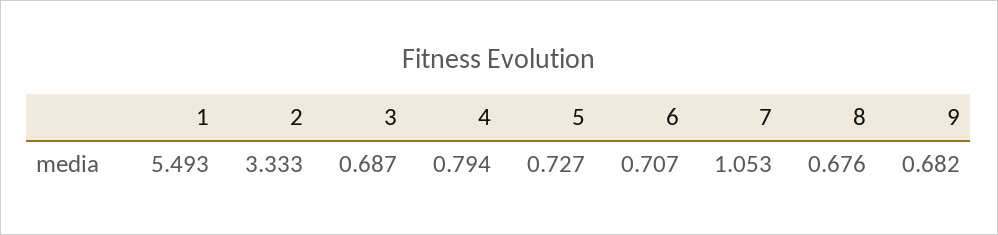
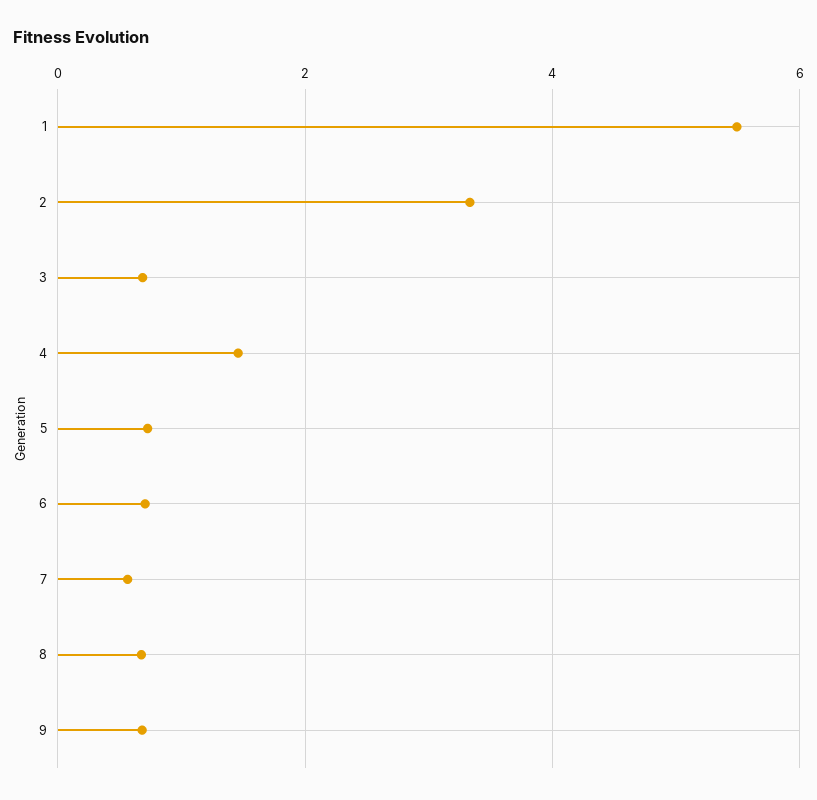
  {
    "1": 5.493,
    "2": 3.333,
    "3": 0.687,
-   "4": 0.794,
+   "4": 1.4,
    "5": 0.727,
    "6": 0.707,
-   "7": 1.053,
+   "7": 0.6,
    "8": 0.676,
    "9": 0.682
  }

